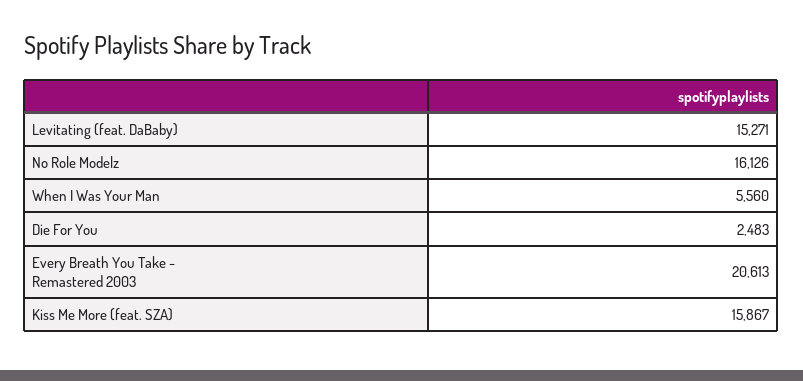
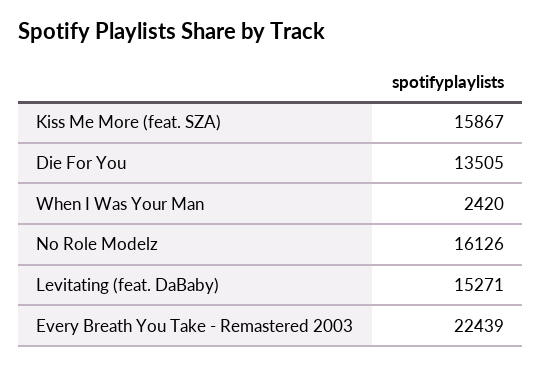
  {
    "Levitating (feat. DaBaby)": 15271,
    "No Role Modelz": 16126,
-   "When I Was Your Man": 5560,
+   "When I Was Your Man": 2420,
-   "Die For You": 2483,
+   "Die For You": 13505,
-   "Every Breath You Take - Remastered 2003": 20613,
+   "Every Breath You Take - Remastered 2003": 22439,
    "Kiss Me More (feat. SZA)": 15867
  }

